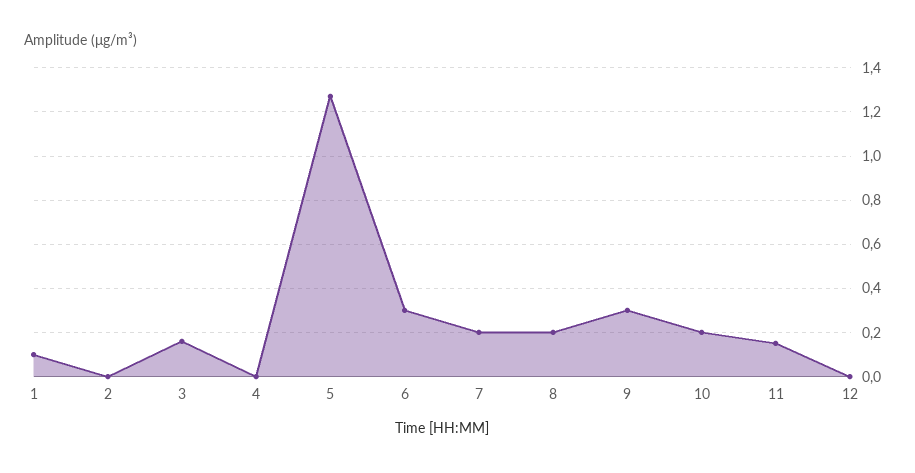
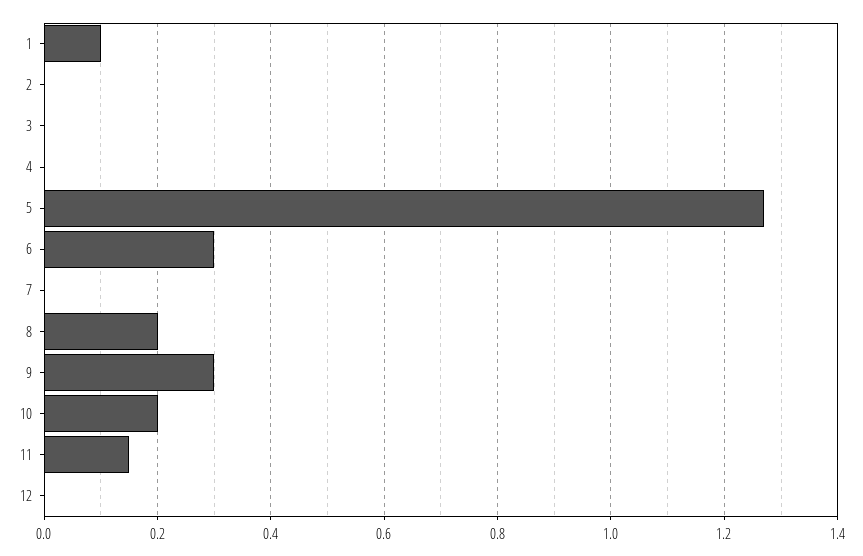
  {
    "1": 0.1,
    "2": 0,
-   "3": 0.15,
+   "3": 0,
    "4": 0,
    "5": 1.25,
    "6": 0.3,
-   "7": 0.2,
+   "7": 0,
    "8": 0.2,
    "9": 0.3,
    "10": 0.2,
    "11": 0.15,
    "12": 0
  }

